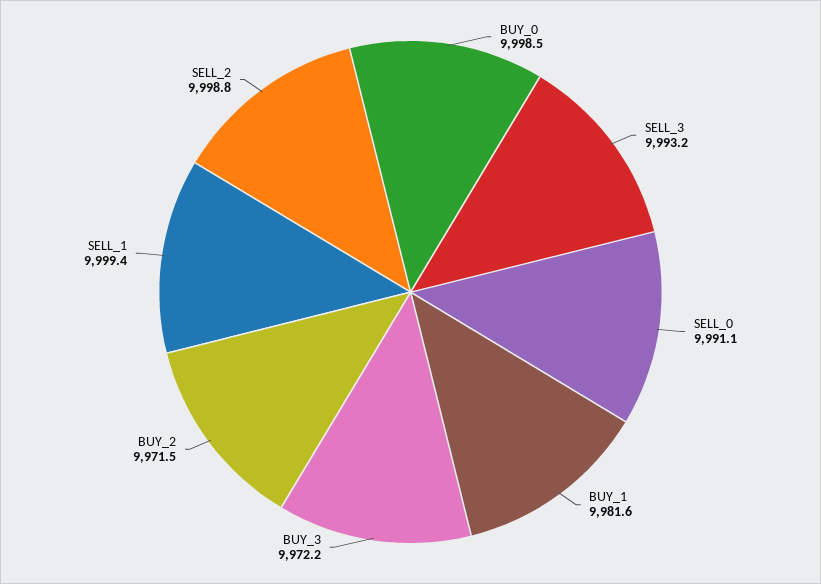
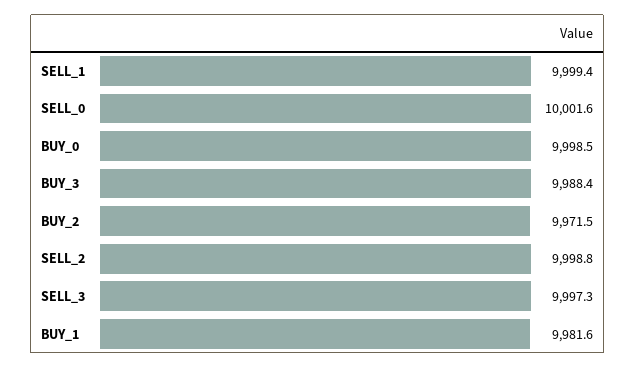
  {
    "BUY_0": 9998.5,
-   "SELL_3": 9993.2,
+   "SELL_3": 9997.3,
-   "SELL_0": 9991.1,
+   "SELL_0": 10001.6,
    "BUY_1": 9981.6,
-   "BUY_3": 9972.2,
+   "BUY_3": 9988.4,
    "BUY_2": 9971.5,
    "SELL_1": 9999.4,
    "SELL_2": 9998.8
  }

